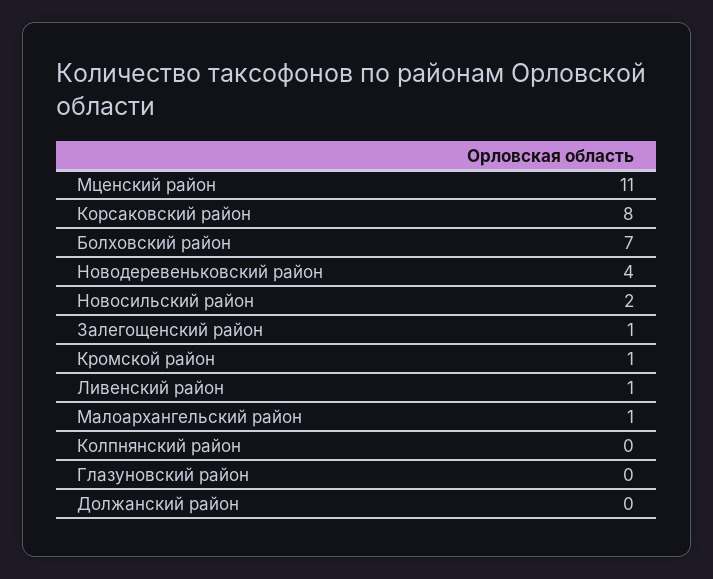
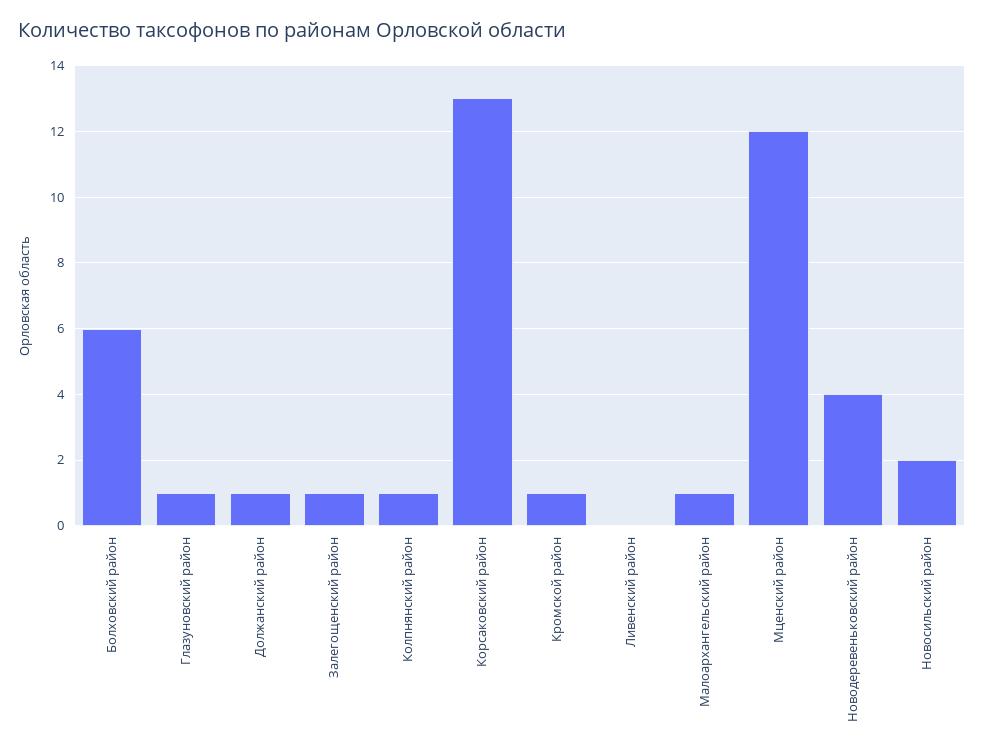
  {
-   "Мценский район": 11,
+   "Мценский район": 12,
-   "Корсаковский район": 8,
+   "Корсаковский район": 13,
-   "Болховский район": 7,
+   "Болховский район": 6,
    "Новодеревеньковский район": 4,
    "Новосильский район": 2,
    "Залегощенский район": 1,
    "Кромской район": 1,
-   "Ливенский район": 1,
+   "Ливенский район": 0,
    "Малоархангельский район": 1,
-   "Колпнянский район": 0,
+   "Колпнянский район": 1,
-   "Глазуновский район": 0,
+   "Глазуновский район": 1,
-   "Должанский район": 0
+   "Должанский район": 1
  }

